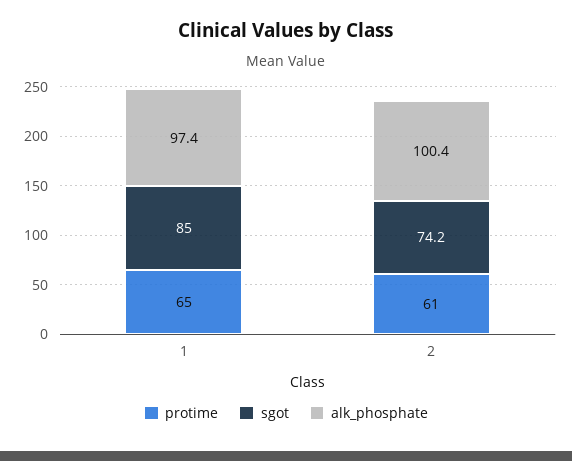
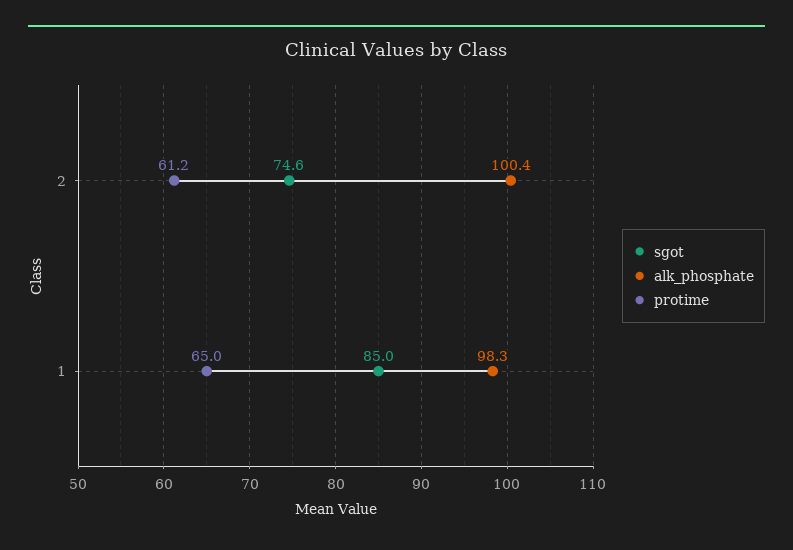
  {
    "protime": {
      "1": 65,
-     "2": 61
+     "2": 61.2
    },
    "sgot": {
      "1": 85,
-     "2": 74.2
+     "2": 74.6
    },
    "alk_phosphate": {
-     "1": 97.4,
+     "1": 98.3,
      "2": 100.4
    }
  }

